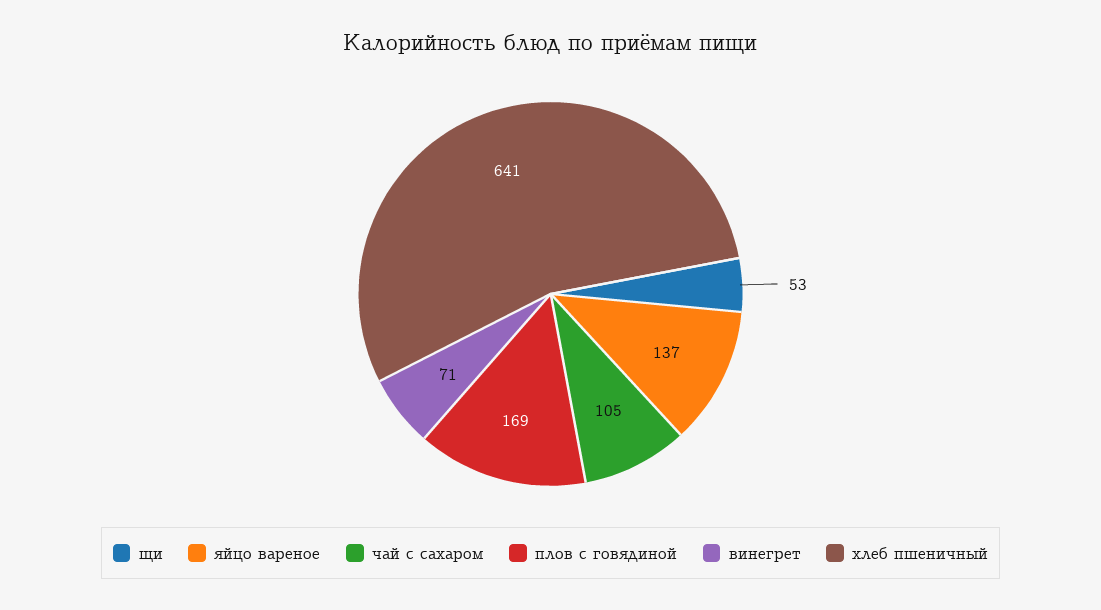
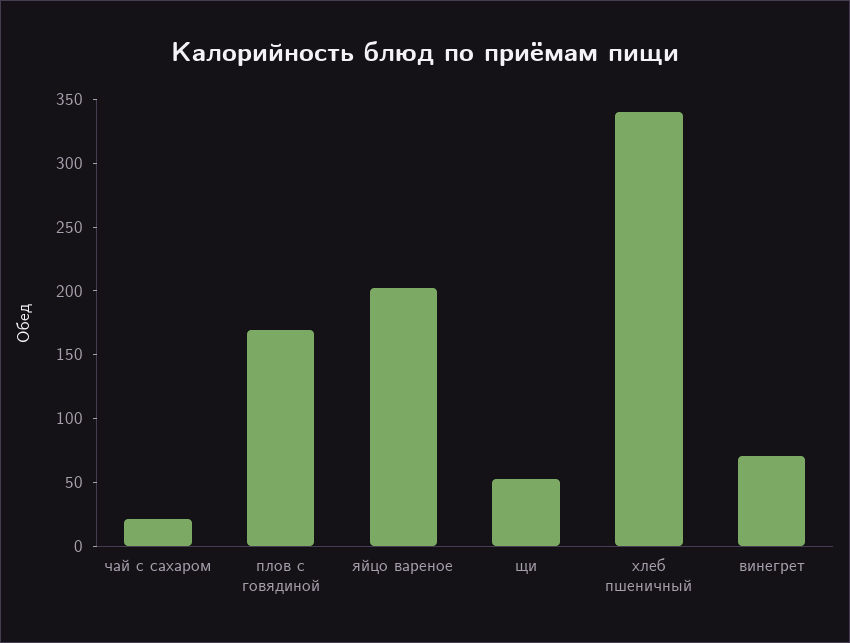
  {
    "щи": 53,
-   "яйцо вареное": 137,
+   "яйцо вареное": 200,
-   "чай с сахаром": 105,
+   "чай с сахаром": 20,
    "плов с говядиной": 169,
    "винегрет": 71,
-   "хлеб пшеничный": 641
+   "хлеб пшеничный": 340
  }

